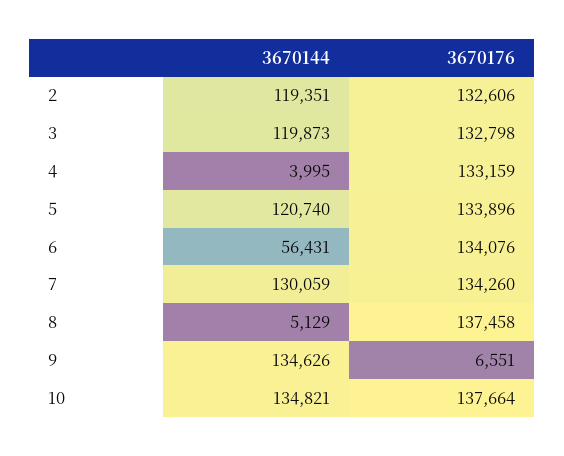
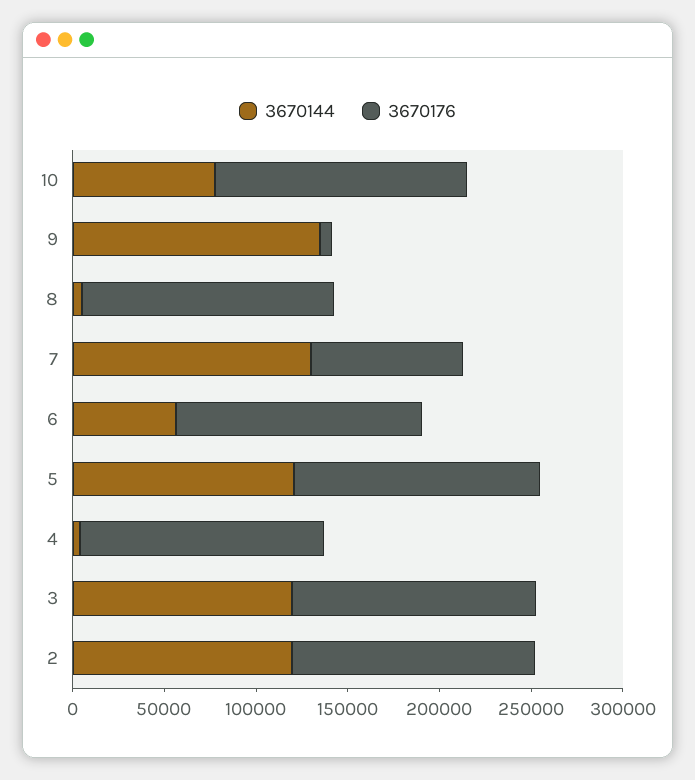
  {
    "3670144": {
      "2": 119351,
      "3": 119873,
      "4": 3995,
      "5": 120740,
      "6": 56431,
      "7": 130059,
      "8": 5129,
      "9": 134626,
-     "10": 134821
+     "10": 80000
    },
    "3670176": {
      "2": 132606,
      "3": 132798,
      "4": 133159,
      "5": 133896,
      "6": 134076,
-     "7": 134260,
+     "7": 80000,
      "8": 137458,
      "9": 6551,
      "10": 137664
    }
  }

